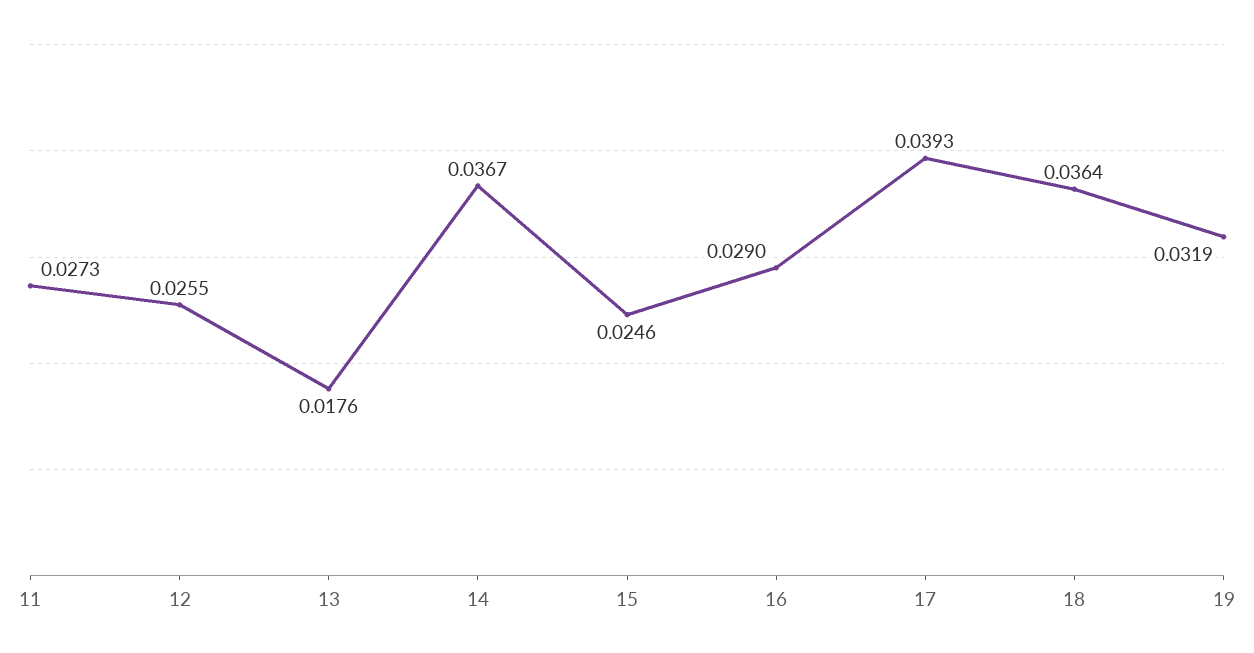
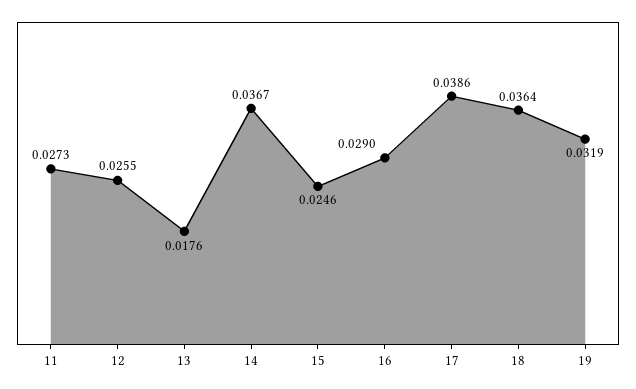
  {
    "11": 0.0273,
    "12": 0.0255,
    "13": 0.0176,
    "14": 0.0367,
    "15": 0.0246,
    "16": 0.029,
-   "17": 0.0393,
+   "17": 0.0386,
    "18": 0.0364,
    "19": 0.0319
  }

